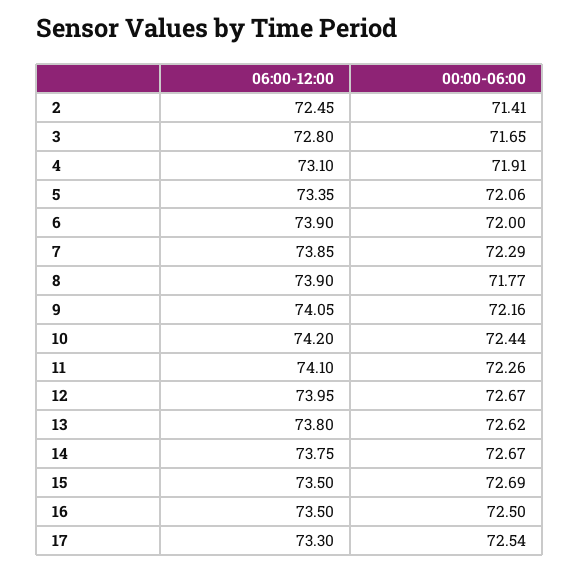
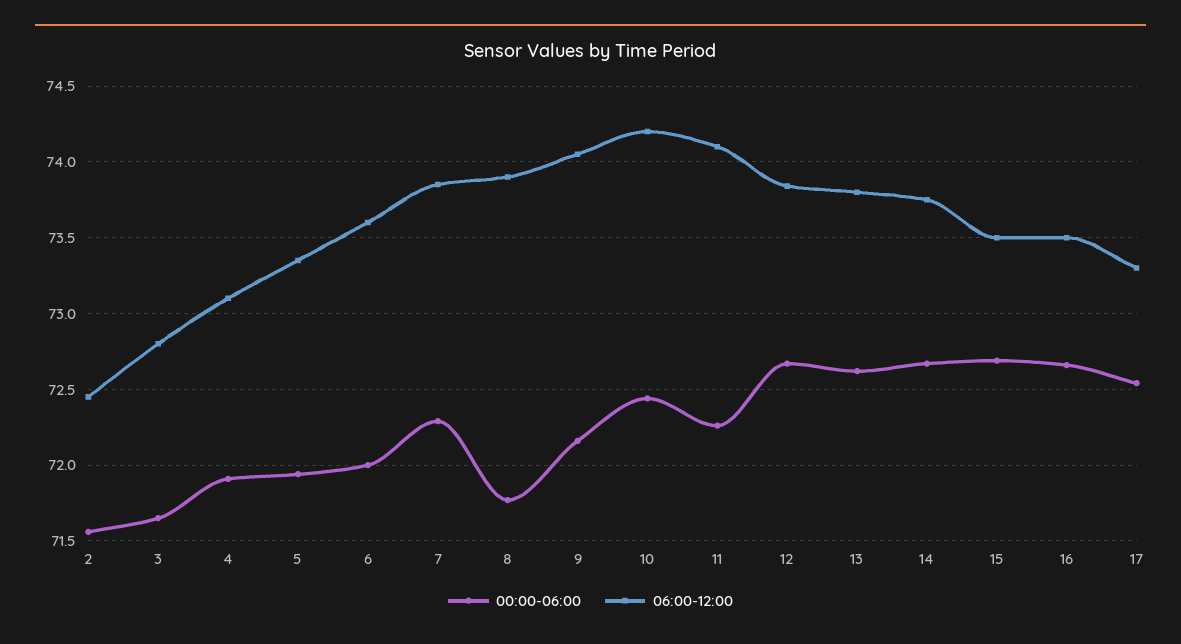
  {
    "06:00-12:00": {
      "2": 72.45,
      "3": 72.8,
      "4": 73.1,
      "5": 73.35,
-     "6": 73.9,
+     "6": 73.6,
      "7": 73.85,
      "8": 73.9,
      "9": 74.05,
      "10": 74.2,
      "11": 74.1,
-     "12": 73.95,
+     "12": 73.85,
      "13": 73.8,
      "14": 73.75,
      "15": 73.5,
      "16": 73.5,
      "17": 73.3
    },
    "00:00-06:00": {
-     "2": 71.41,
+     "2": 71.55,
      "3": 71.65,
      "4": 71.91,
-     "5": 72.06,
+     "5": 71.95,
      "6": 72,
      "7": 72.29,
      "8": 71.77,
      "9": 72.16,
      "10": 72.44,
      "11": 72.26,
      "12": 72.67,
      "13": 72.62,
      "14": 72.67,
      "15": 72.69,
-     "16": 72.5,
+     "16": 72.65,
      "17": 72.54
    }
  }

